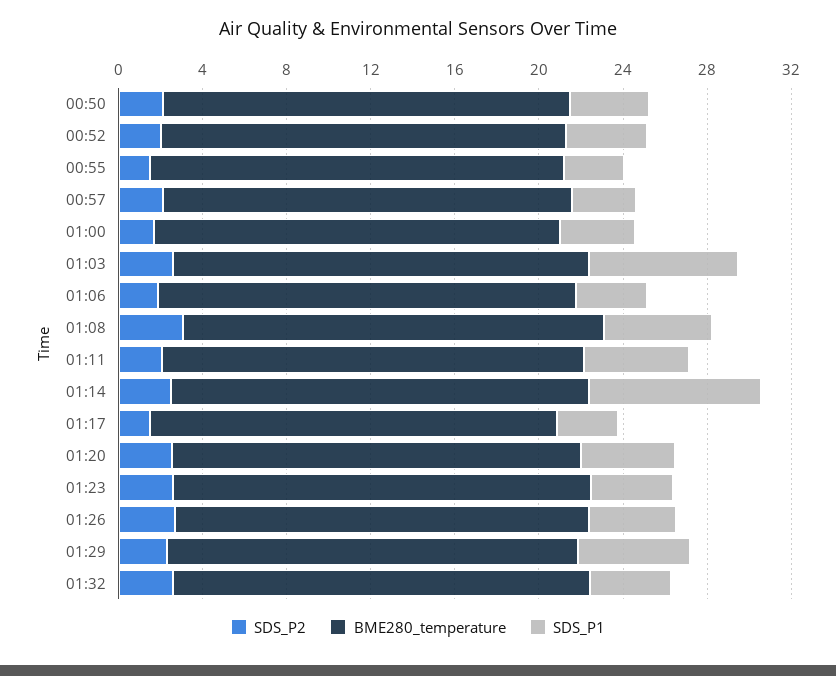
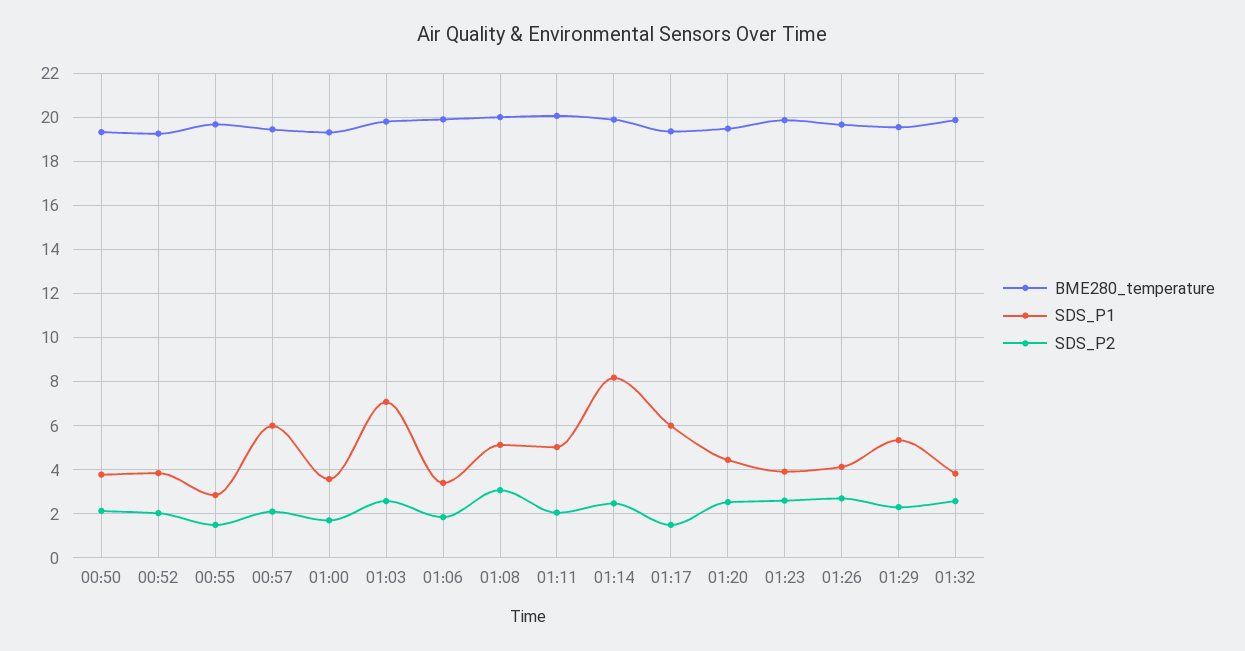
  {
    "SDS_P2": {
      "00:50": 2,
      "00:52": 2,
      "00:55": 1.5,
      "00:57": 2,
      "01:00": 1.5,
      "01:03": 2.5,
      "01:06": 2,
      "01:08": 3,
      "01:11": 2,
      "01:14": 2.5,
      "01:17": 1.5,
      "01:20": 2.5,
      "01:23": 2.5,
      "01:26": 2.5,
      "01:29": 2.5,
      "01:32": 2.5
    },
    "BME280_temperature": {
      "00:50": 19.5,
      "00:52": 19.5,
      "00:55": 19.5,
      "00:57": 19.5,
      "01:00": 19.5,
      "01:03": 20,
      "01:06": 20,
      "01:08": 20,
      "01:11": 20,
      "01:14": 20,
      "01:17": 19.5,
      "01:20": 19.5,
      "01:23": 20,
      "01:26": 19.5,
      "01:29": 19.5,
      "01:32": 20
    },
    "SDS_P1": {
      "00:50": 4,
      "00:52": 4,
      "00:55": 3,
-     "00:57": 3,
+     "00:57": 6,
      "01:00": 3.5,
      "01:03": 7,
      "01:06": 3.5,
      "01:08": 5,
      "01:11": 5,
      "01:14": 8,
-     "01:17": 3,
+     "01:17": 6,
      "01:20": 4.5,
      "01:23": 4,
      "01:26": 4,
      "01:29": 5.5,
      "01:32": 4
    }
  }

